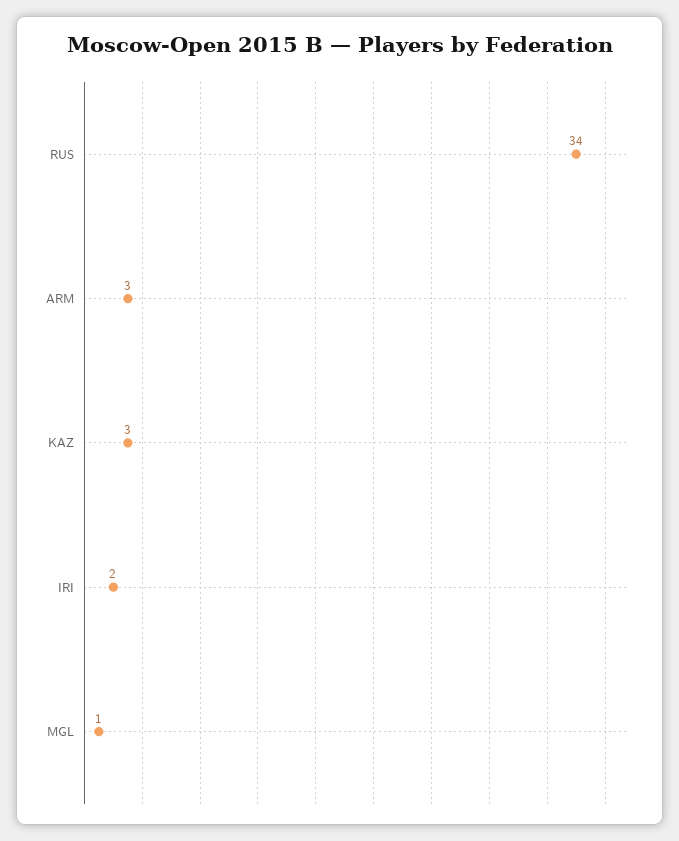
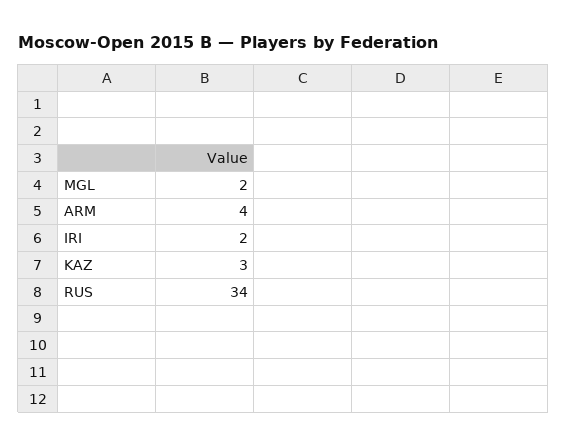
  {
    "RUS": 34,
-   "ARM": 3,
+   "ARM": 4,
    "KAZ": 3,
    "IRI": 2,
-   "MGL": 1
+   "MGL": 2
  }

